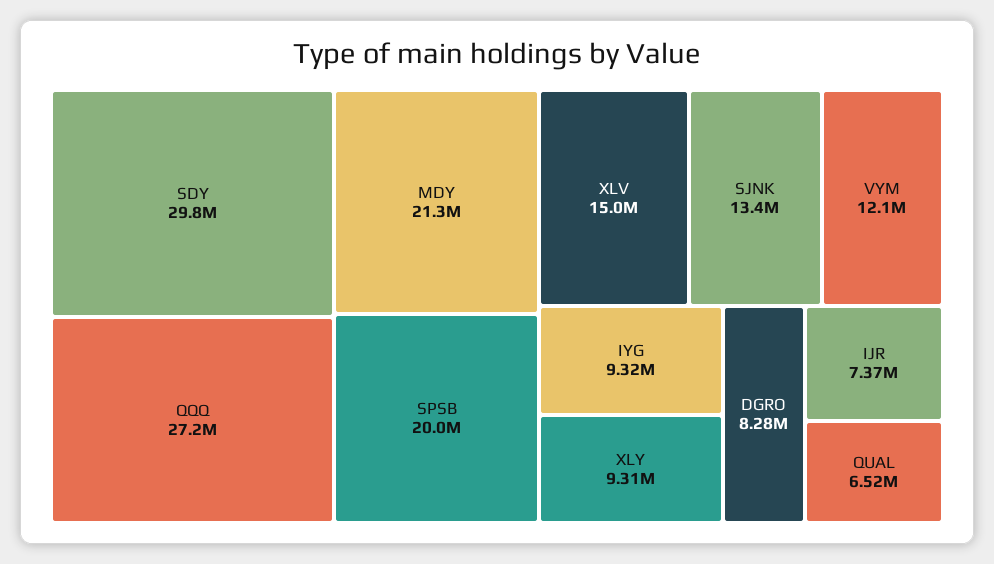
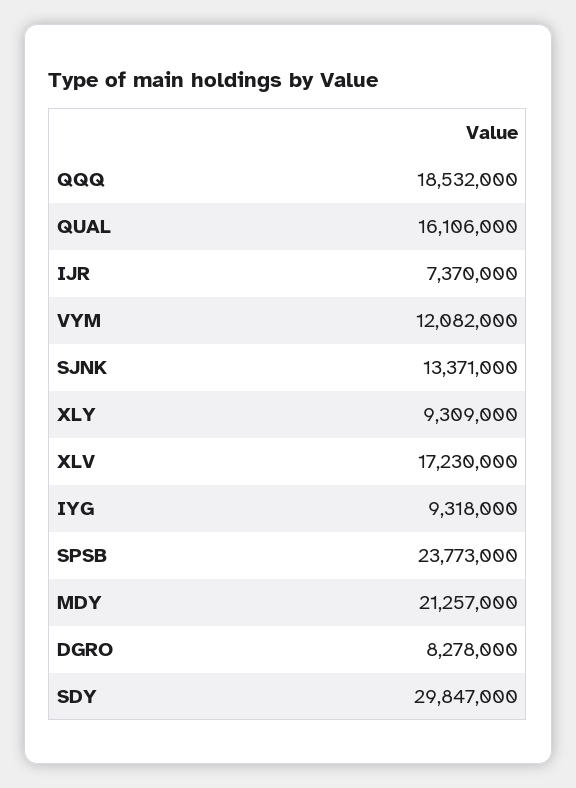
  {
    "SDY": 29847000,
-   "QQQ": 27200000,
+   "QQQ": 18532000,
    "MDY": 21257000,
-   "SPSB": 20000000,
+   "SPSB": 23773000,
-   "XLV": 15000000,
+   "XLV": 17230000,
    "SJNK": 13371000,
    "VYM": 12082000,
    "IYG": 9318000,
    "XLY": 9309000,
    "DGRO": 8278000,
    "IJR": 7370000,
-   "QUAL": 6520000
+   "QUAL": 16106000
  }

